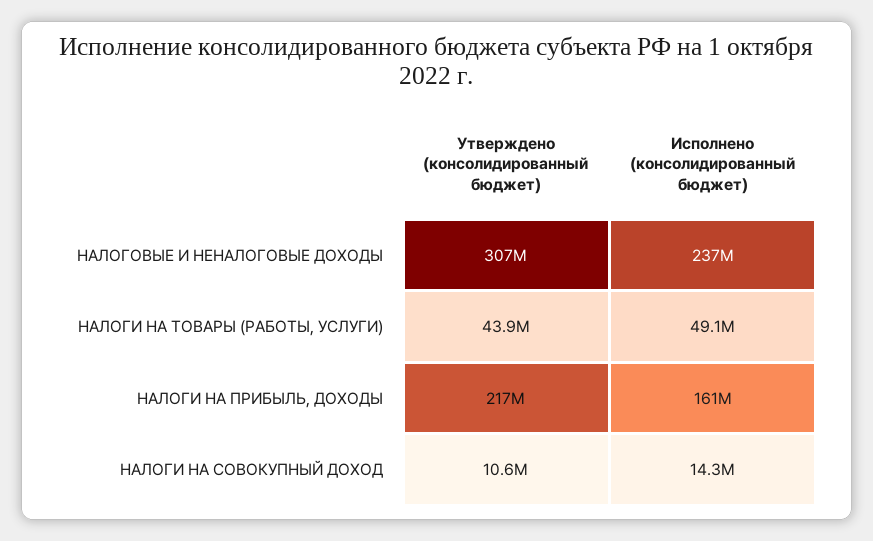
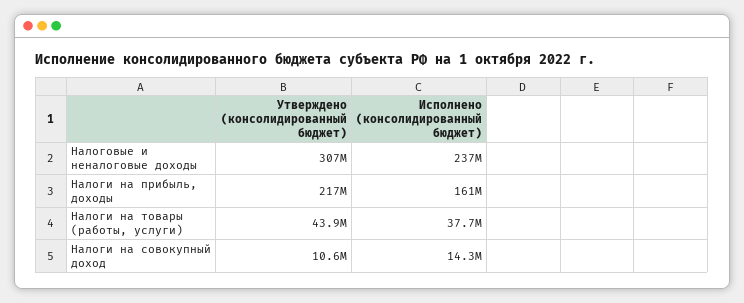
  {
    "Утверждено (консолидированный бюджет)": {
      "НАЛОГОВЫЕ И НЕНАЛОГОВЫЕ ДОХОДЫ": 307000000,
      "НАЛОГИ НА ТОВАРЫ (РАБОТЫ, УСЛУГИ)": 43900000,
      "НАЛОГИ НА ПРИБЫЛЬ, ДОХОДЫ": 217000000,
      "НАЛОГИ НА СОВОКУПНЫЙ ДОХОД": 10600000
    },
    "Исполнено (консолидированный бюджет)": {
      "НАЛОГОВЫЕ И НЕНАЛОГОВЫЕ ДОХОДЫ": 237000000,
-     "НАЛОГИ НА ТОВАРЫ (РАБОТЫ, УСЛУГИ)": 49100000,
+     "НАЛОГИ НА ТОВАРЫ (РАБОТЫ, УСЛУГИ)": 37700000,
      "НАЛОГИ НА ПРИБЫЛЬ, ДОХОДЫ": 161000000,
      "НАЛОГИ НА СОВОКУПНЫЙ ДОХОД": 14300000
    }
  }

